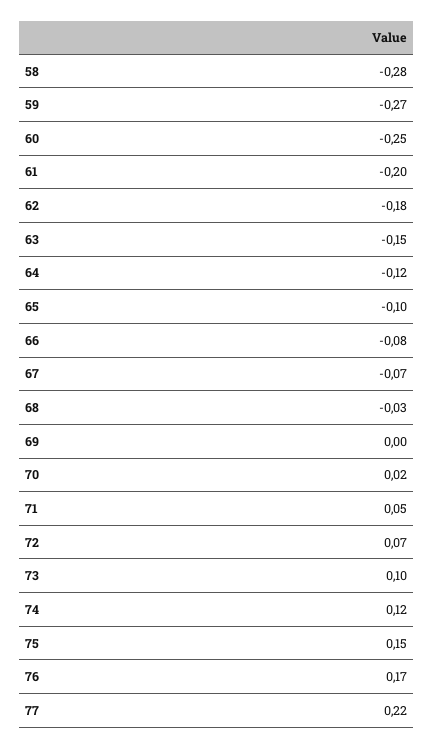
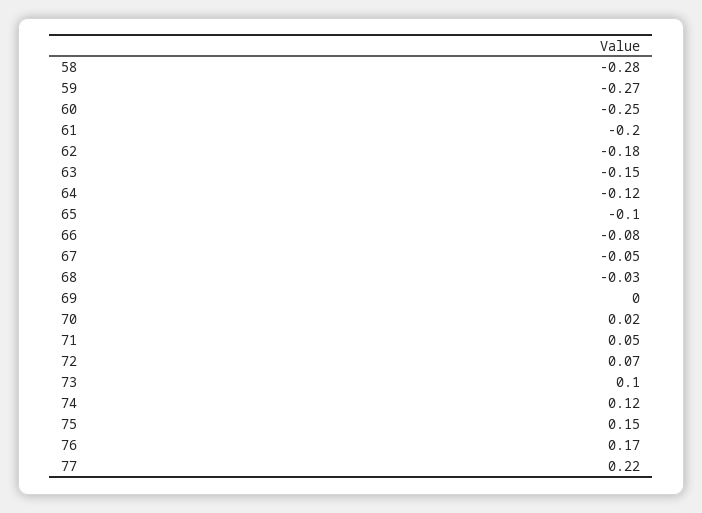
  {
    "58": -0.28,
    "59": -0.27,
    "60": -0.25,
    "61": -0.2,
    "62": -0.18,
    "63": -0.15,
    "64": -0.12,
    "65": -0.1,
    "66": -0.08,
-   "67": -0.07,
+   "67": -0.05,
    "68": -0.03,
    "69": 0,
    "70": 0.02,
    "71": 0.05,
    "72": 0.07,
    "73": 0.1,
    "74": 0.12,
    "75": 0.15,
    "76": 0.17,
    "77": 0.22
  }

